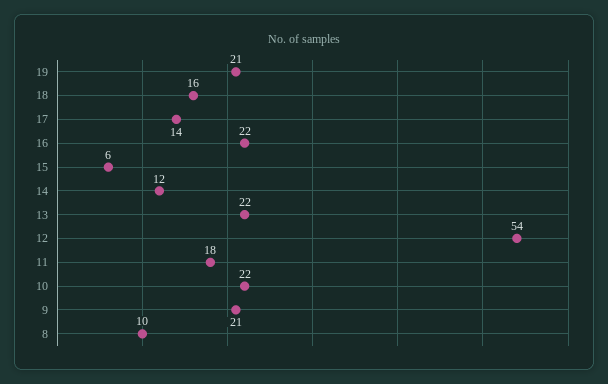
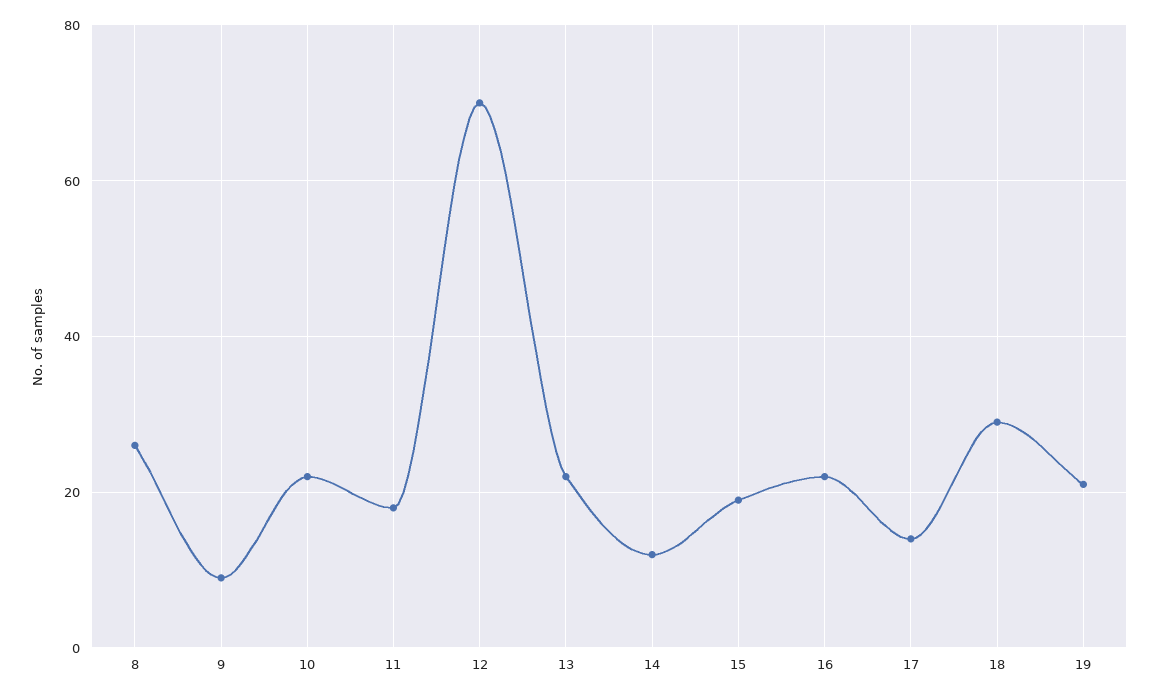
  {
    "19": 21,
-   "18": 16,
+   "18": 30,
    "17": 14,
    "16": 22,
-   "15": 6,
+   "15": 20,
    "14": 12,
    "13": 22,
-   "12": 54,
+   "12": 70,
    "11": 18,
    "10": 22,
-   "9": 21,
+   "9": 10,
-   "8": 10
+   "8": 25
  }

